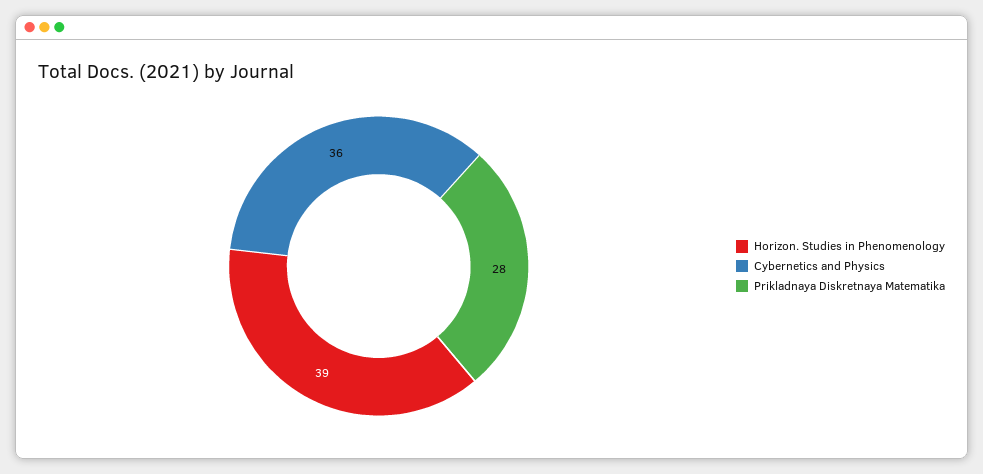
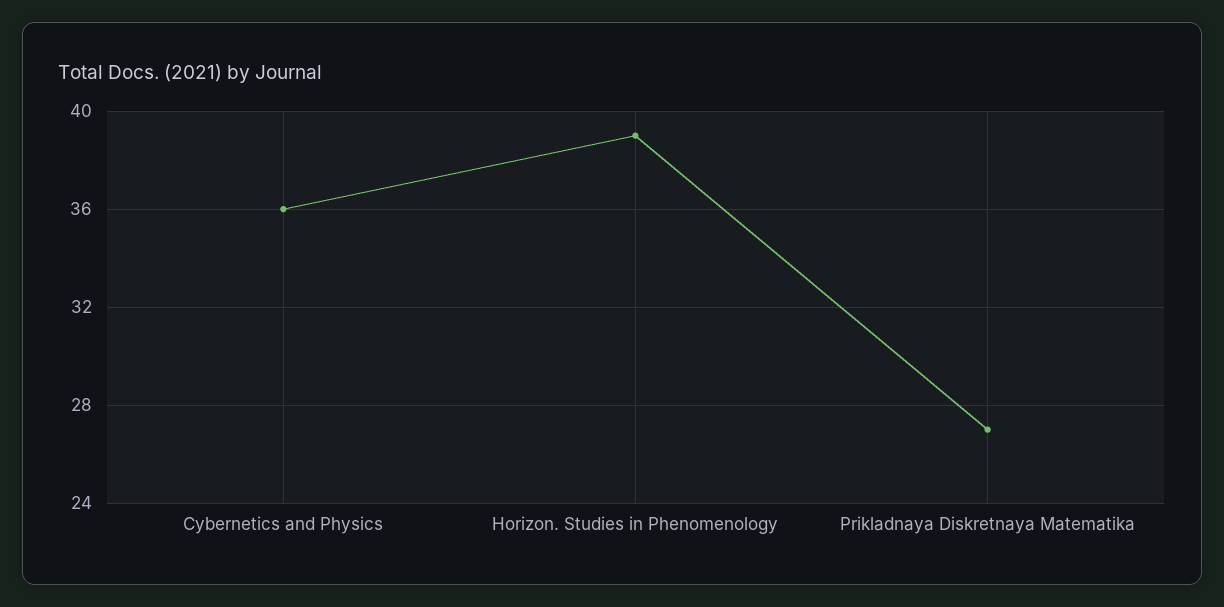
  {
    "Horizon. Studies in Phenomenology": 39,
    "Cybernetics and Physics": 36,
-   "Prikladnaya Diskretnaya Matematika": 28
+   "Prikladnaya Diskretnaya Matematika": 27
  }

